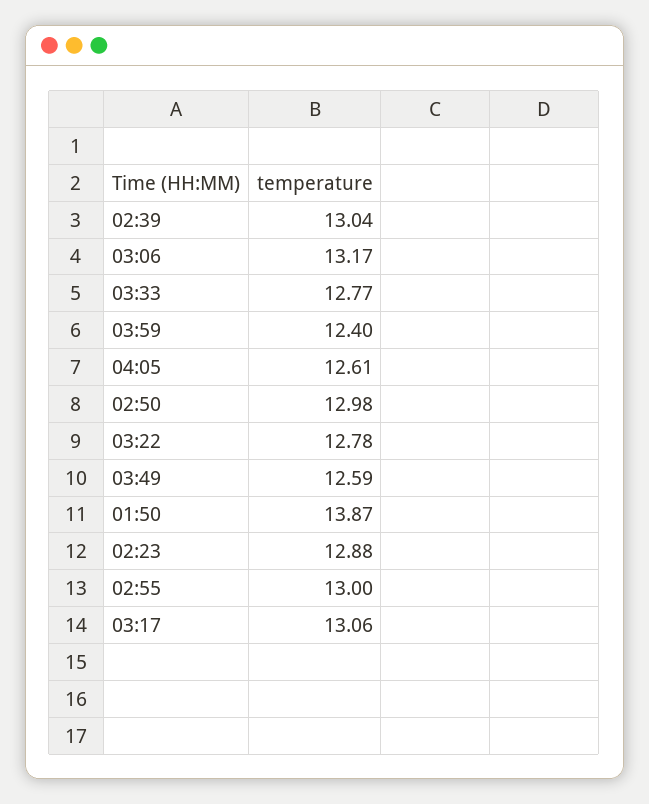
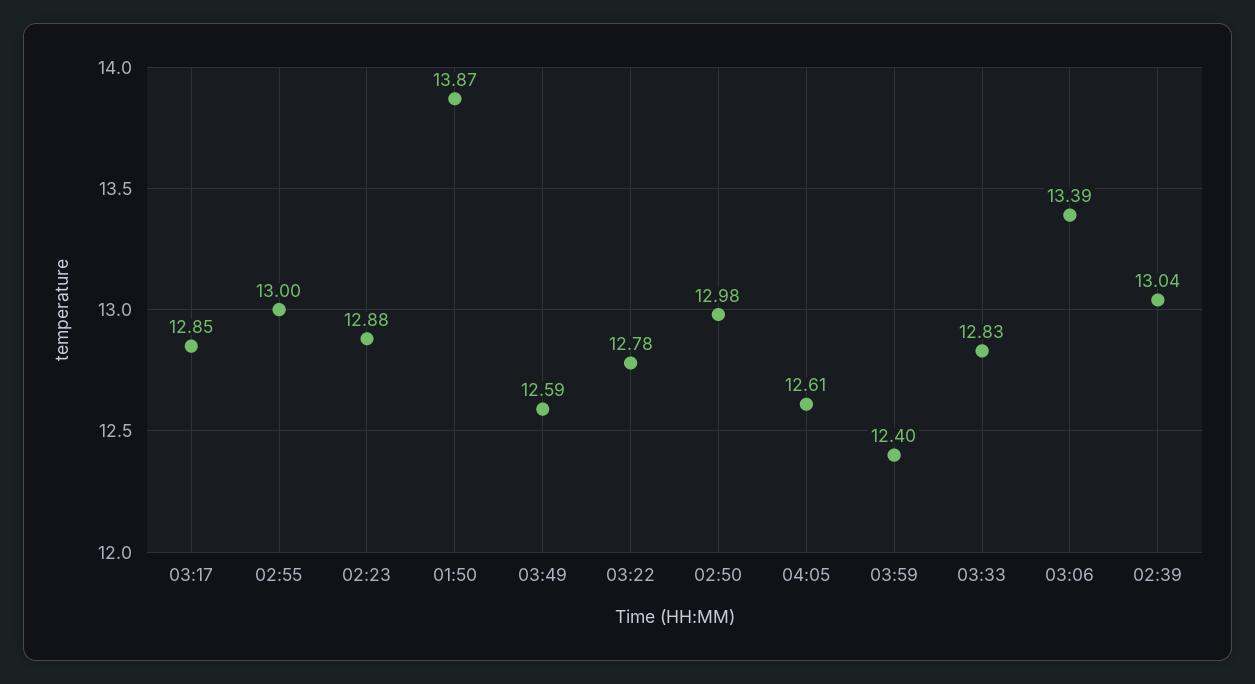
  {
    "02:39": 13.04,
-   "03:06": 13.17,
+   "03:06": 13.39,
-   "03:33": 12.77,
+   "03:33": 12.83,
    "03:59": 12.4,
    "04:05": 12.61,
    "02:50": 12.98,
    "03:22": 12.78,
    "03:49": 12.59,
    "01:50": 13.87,
    "02:23": 12.88,
    "02:55": 13,
-   "03:17": 13.06
+   "03:17": 12.85
  }

